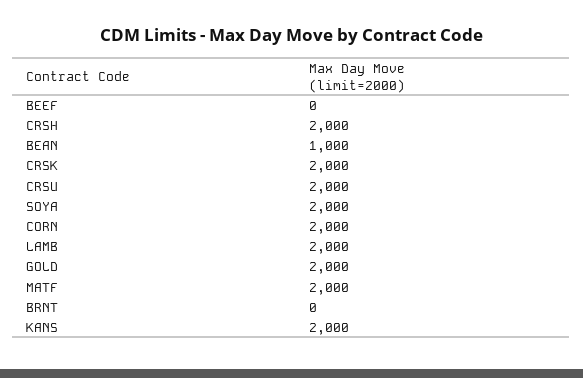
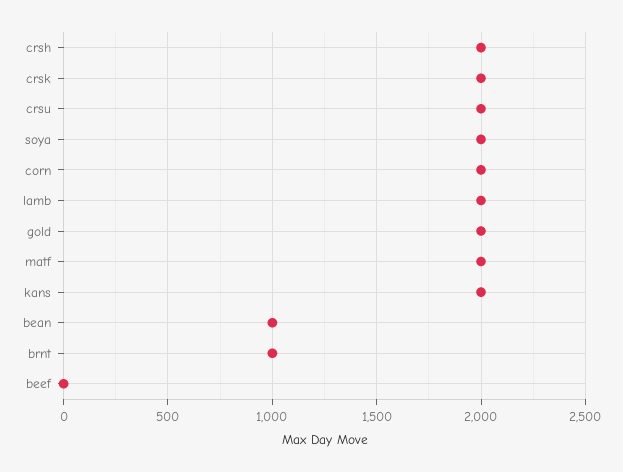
  {
    "BEEF": 0,
    "CRSH": 2000,
    "BEAN": 1000,
    "CRSK": 2000,
    "CRSU": 2000,
    "SOYA": 2000,
    "CORN": 2000,
    "LAMB": 2000,
    "GOLD": 2000,
    "MATF": 2000,
-   "BRNT": 0,
+   "BRNT": 1000,
    "KANS": 2000
  }

